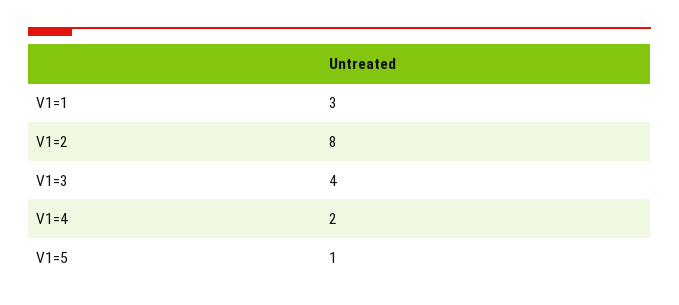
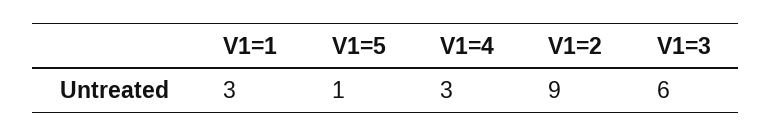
  {
    "V1=1": 3,
-   "V1=2": 8,
+   "V1=2": 9,
-   "V1=3": 4,
+   "V1=3": 6,
-   "V1=4": 2,
+   "V1=4": 3,
    "V1=5": 1
  }

